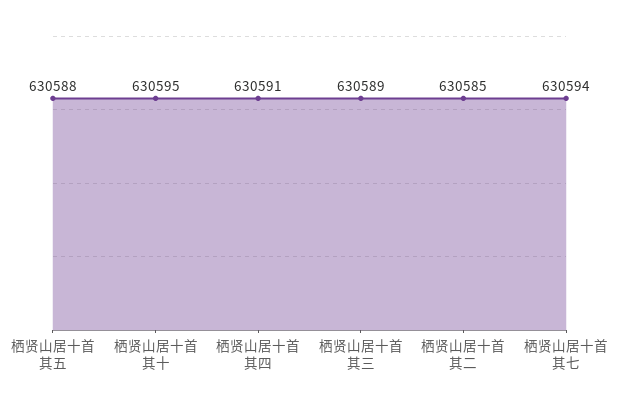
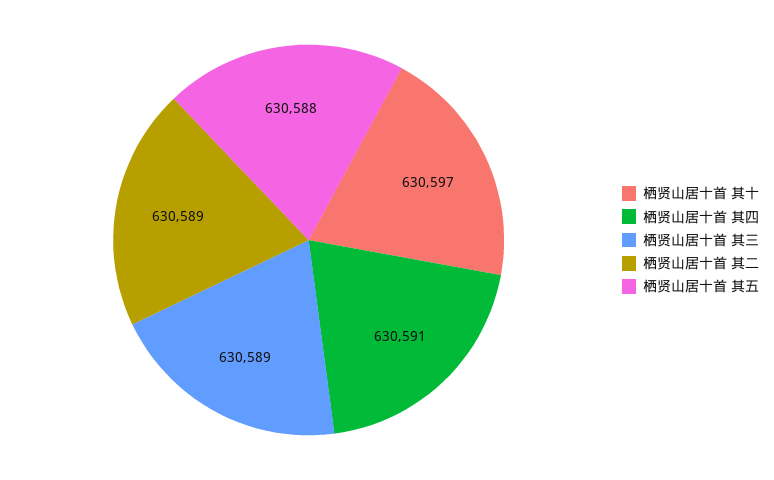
  {
    "栖贤山居十首 其五": 630588,
-   "栖贤山居十首 其十": 630595,
+   "栖贤山居十首 其十": 630597,
    "栖贤山居十首 其四": 630591,
    "栖贤山居十首 其三": 630589,
-   "栖贤山居十首 其二": 630585,
+   "栖贤山居十首 其二": 630589
-   "栖贤山居十首 其七": 630594
  }

